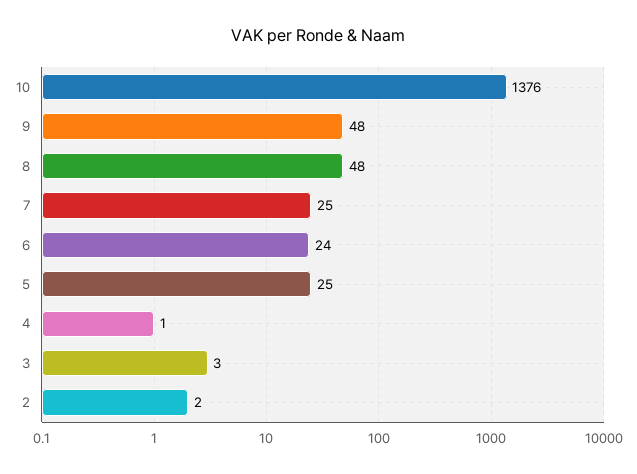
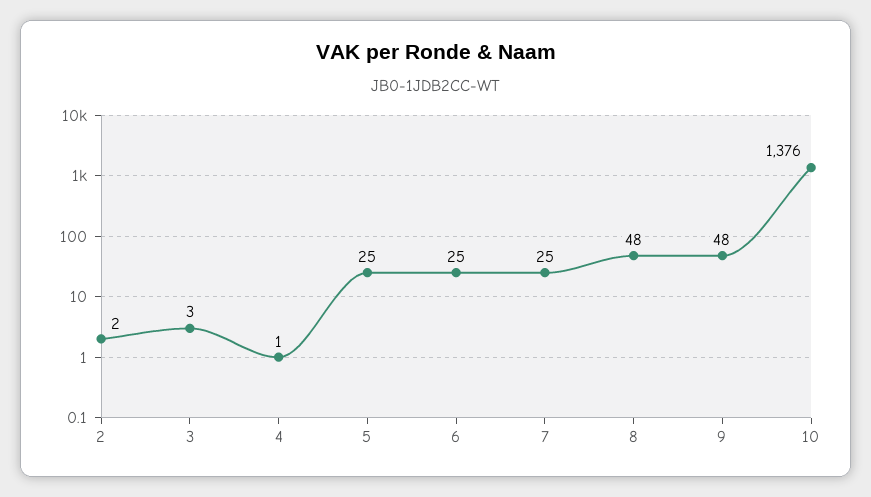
  {
    "10": 1376,
    "9": 48,
    "8": 48,
    "7": 25,
-   "6": 24,
+   "6": 25,
    "5": 25,
    "4": 1,
    "3": 3,
    "2": 2
  }

